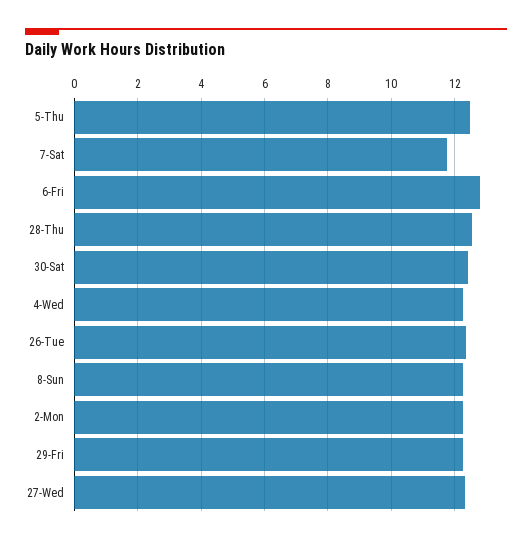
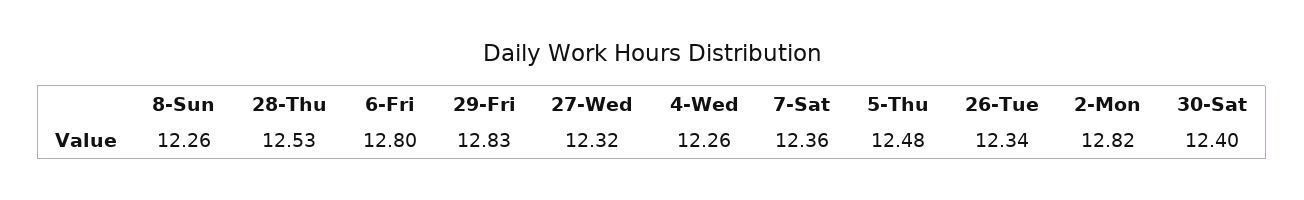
  {
    "5-Thu": 12.48,
-   "7-Sat": 11.8,
+   "7-Sat": 12.36,
    "6-Fri": 12.8,
    "28-Thu": 12.53,
    "30-Sat": 12.4,
    "4-Wed": 12.26,
    "26-Tue": 12.34,
    "8-Sun": 12.26,
-   "2-Mon": 12.2,
+   "2-Mon": 12.82,
-   "29-Fri": 12.2,
+   "29-Fri": 12.83,
    "27-Wed": 12.32
  }

